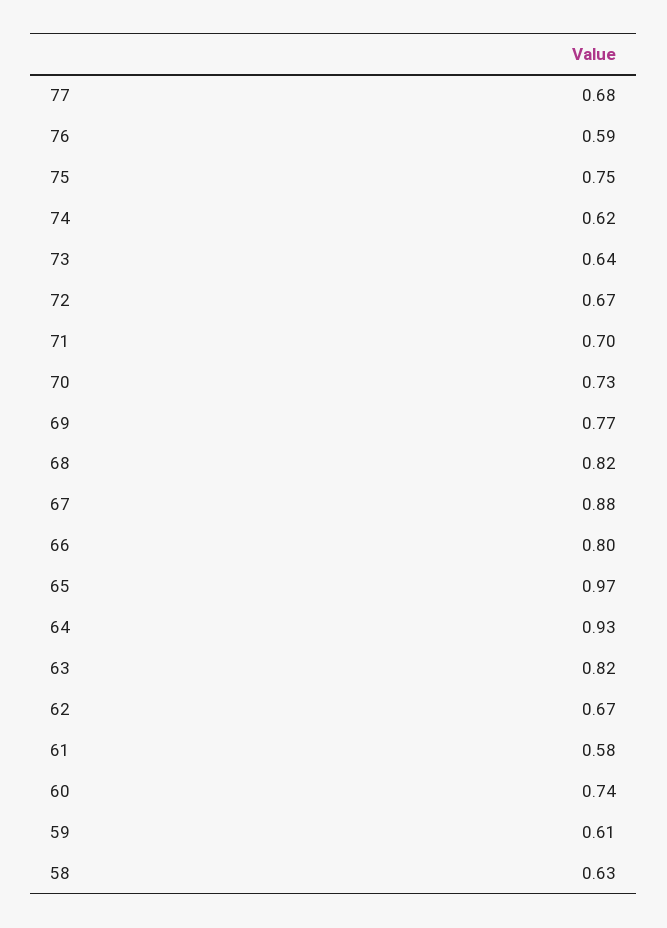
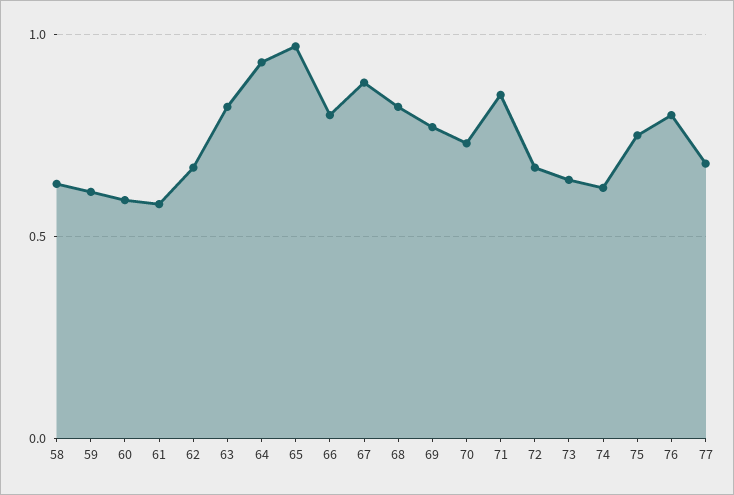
  {
    "77": 0.68,
-   "76": 0.59,
+   "76": 0.8,
    "75": 0.75,
    "74": 0.62,
    "73": 0.64,
    "72": 0.67,
-   "71": 0.7,
+   "71": 0.85,
    "70": 0.73,
    "69": 0.77,
    "68": 0.82,
    "67": 0.88,
    "66": 0.8,
    "65": 0.97,
    "64": 0.93,
    "63": 0.82,
    "62": 0.67,
    "61": 0.58,
-   "60": 0.74,
+   "60": 0.6,
    "59": 0.61,
    "58": 0.63
  }

